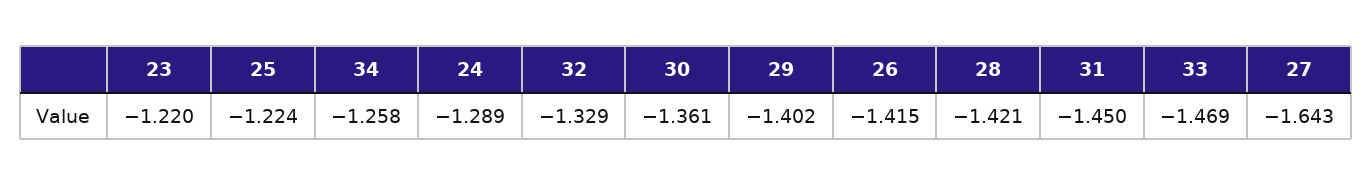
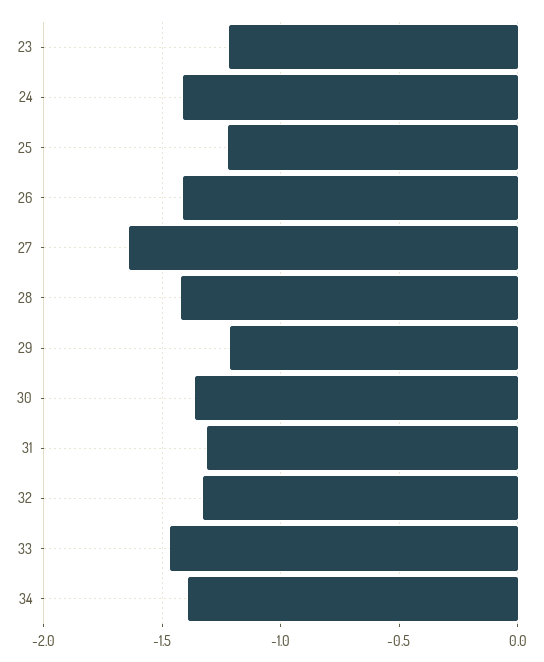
  {
    "23": -1.22,
    "25": -1.224,
-   "34": -1.258,
+   "34": -1.4,
-   "24": -1.289,
+   "24": -1.4,
    "32": -1.329,
    "30": -1.361,
-   "29": -1.402,
+   "29": -1.2,
    "26": -1.415,
    "28": -1.421,
-   "31": -1.45,
+   "31": -1.3,
    "33": -1.469,
    "27": -1.643
  }

